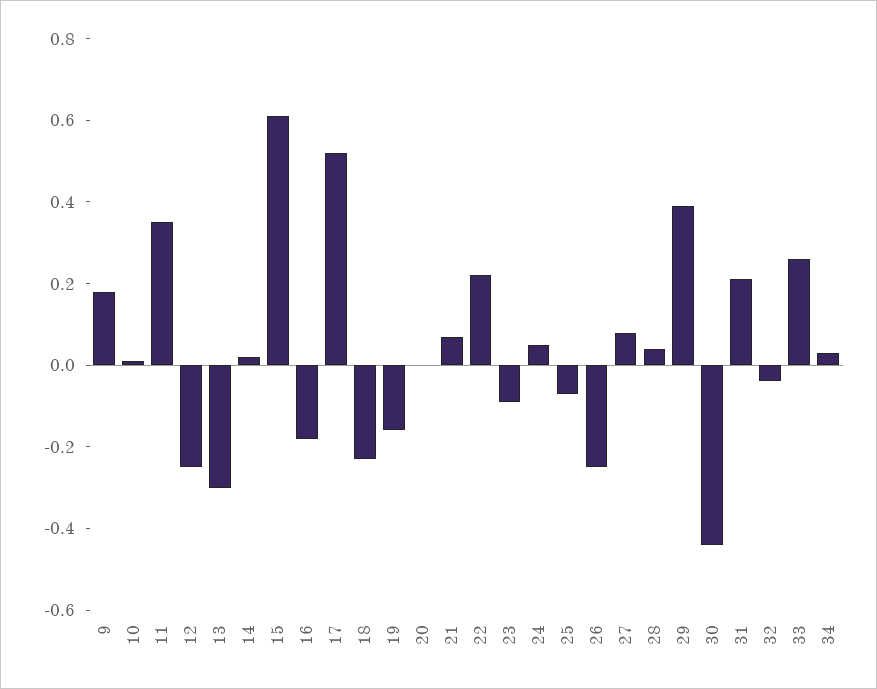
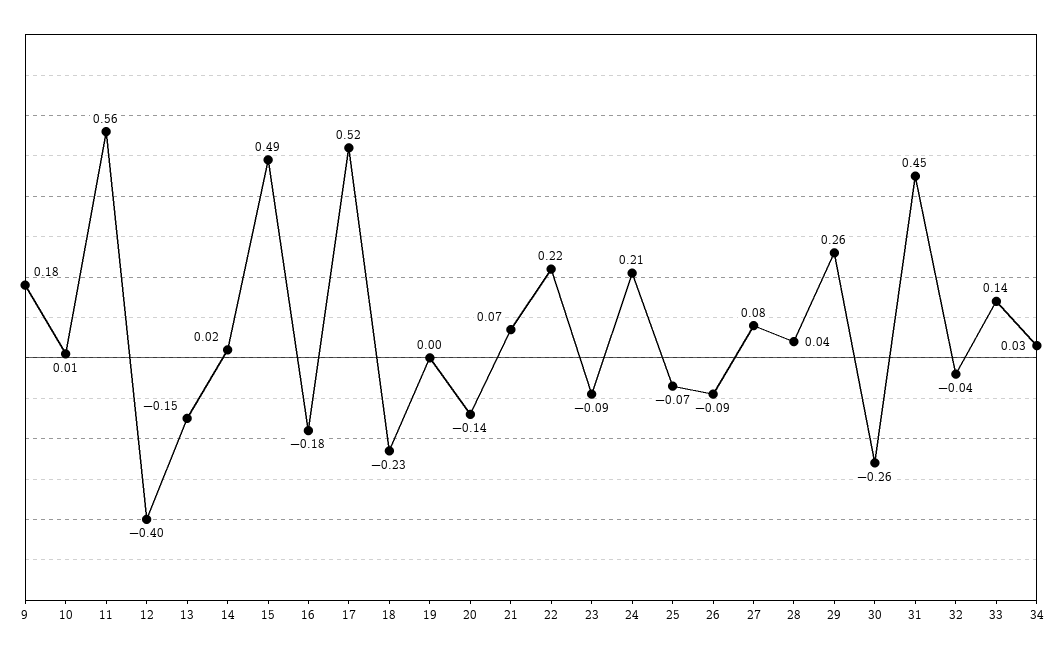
  {
    "9": 0.18,
    "10": 0.01,
-   "11": 0.35,
+   "11": 0.56,
-   "12": -0.25,
+   "12": -0.4,
-   "13": -0.3,
+   "13": -0.15,
    "14": 0.02,
-   "15": 0.6,
+   "15": 0.49,
    "16": -0.18,
    "17": 0.52,
    "18": -0.23,
-   "19": -0.15,
+   "19": 0,
-   "20": 0,
+   "20": -0.14,
    "21": 0.07,
    "22": 0.22,
    "23": -0.09,
-   "24": 0.05,
+   "24": 0.21,
    "25": -0.07,
-   "26": -0.25,
+   "26": -0.09,
    "27": 0.08,
    "28": 0.04,
-   "29": 0.4,
+   "29": 0.26,
-   "30": -0.45,
+   "30": -0.26,
-   "31": 0.2,
+   "31": 0.45,
    "32": -0.04,
-   "33": 0.25,
+   "33": 0.14,
    "34": 0.03
  }

